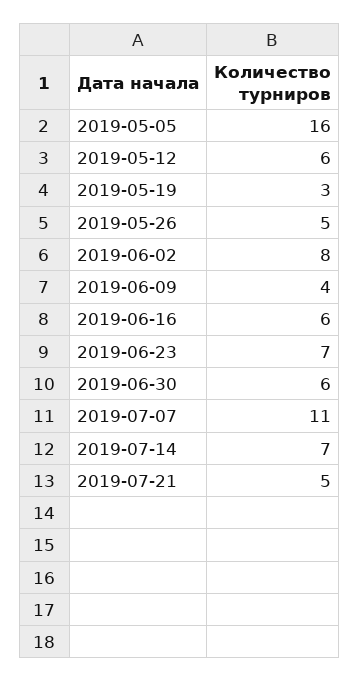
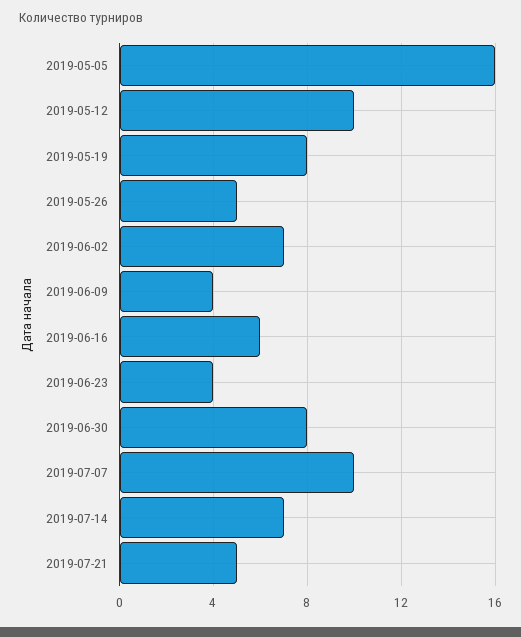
  {
    "2019-05-05": 16,
-   "2019-05-12": 6,
+   "2019-05-12": 10,
-   "2019-05-19": 3,
+   "2019-05-19": 8,
    "2019-05-26": 5,
-   "2019-06-02": 8,
+   "2019-06-02": 7,
    "2019-06-09": 4,
    "2019-06-16": 6,
-   "2019-06-23": 7,
+   "2019-06-23": 4,
-   "2019-06-30": 6,
+   "2019-06-30": 8,
-   "2019-07-07": 11,
+   "2019-07-07": 10,
    "2019-07-14": 7,
    "2019-07-21": 5
  }

